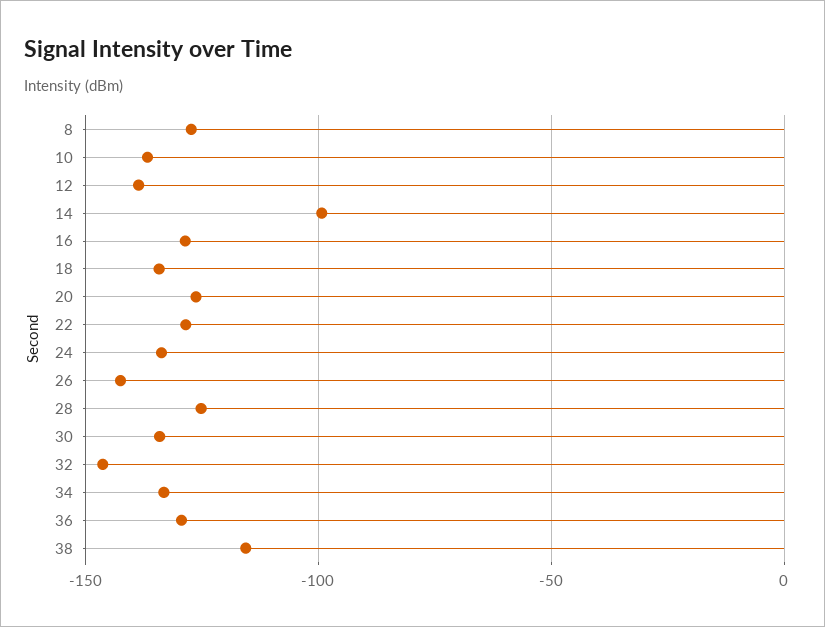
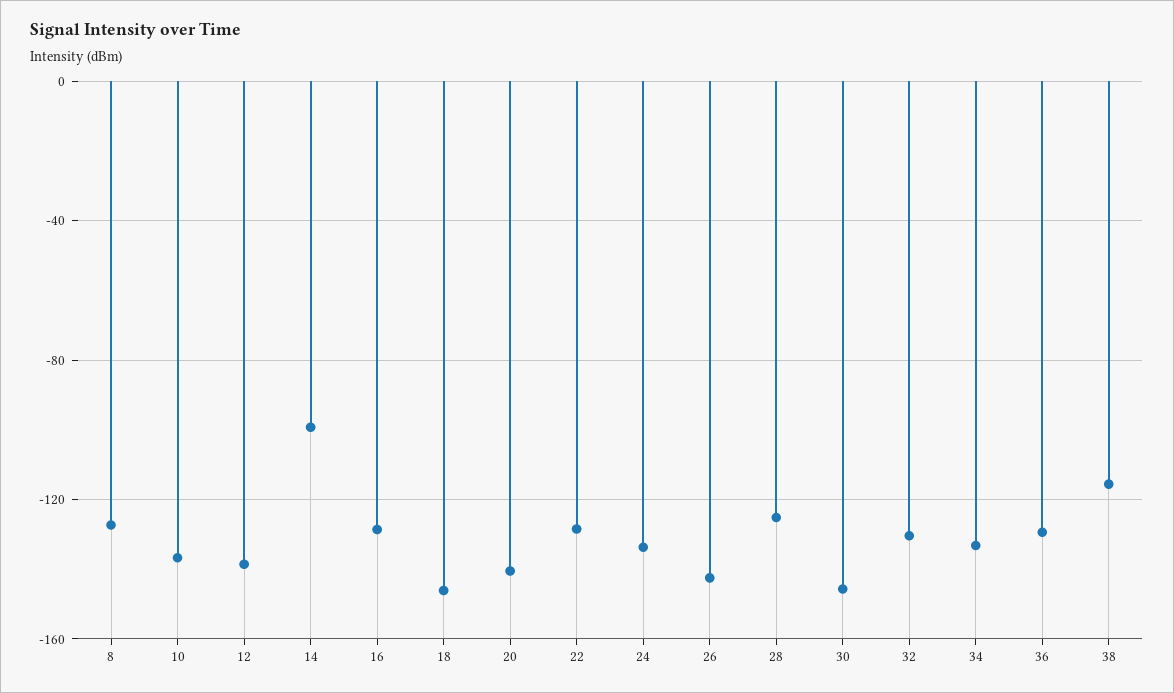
  {
    "8": -125,
    "10": -135,
    "12": -140,
    "14": -100,
    "16": -130,
-   "18": -135,
+   "18": -145,
-   "20": -125,
+   "20": -140,
    "22": -130,
    "24": -135,
    "26": -145,
    "28": -125,
-   "30": -135,
+   "30": -145,
-   "32": -145,
+   "32": -130,
    "34": -135,
    "36": -130,
    "38": -115
  }

